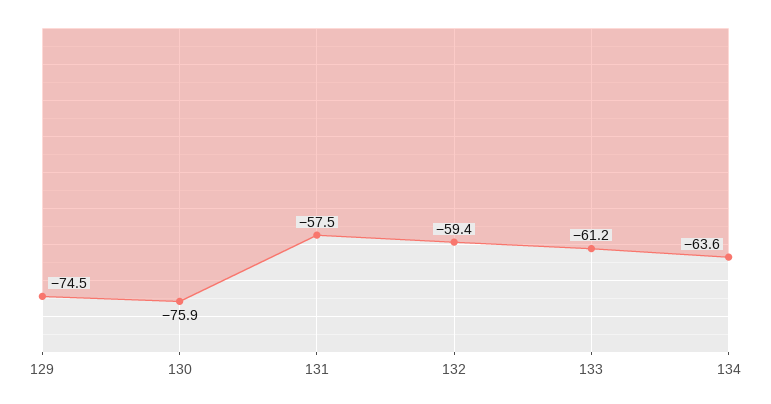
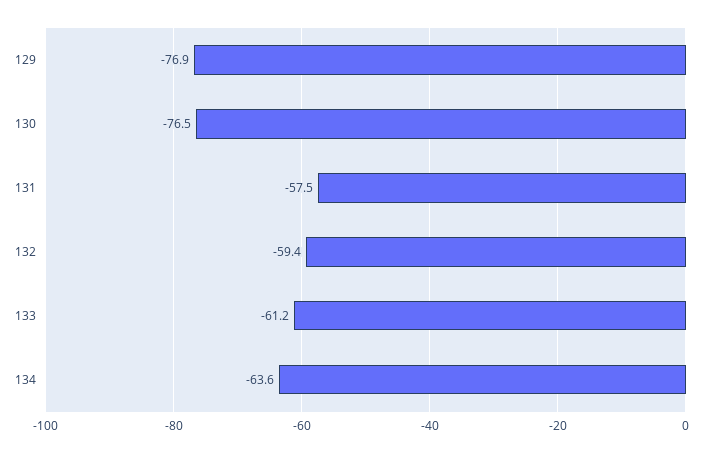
  {
-   "129": -74.5,
+   "129": -76.9,
-   "130": -75.9,
+   "130": -76.5,
    "131": -57.5,
    "132": -59.4,
    "133": -61.2,
    "134": -63.6
  }

